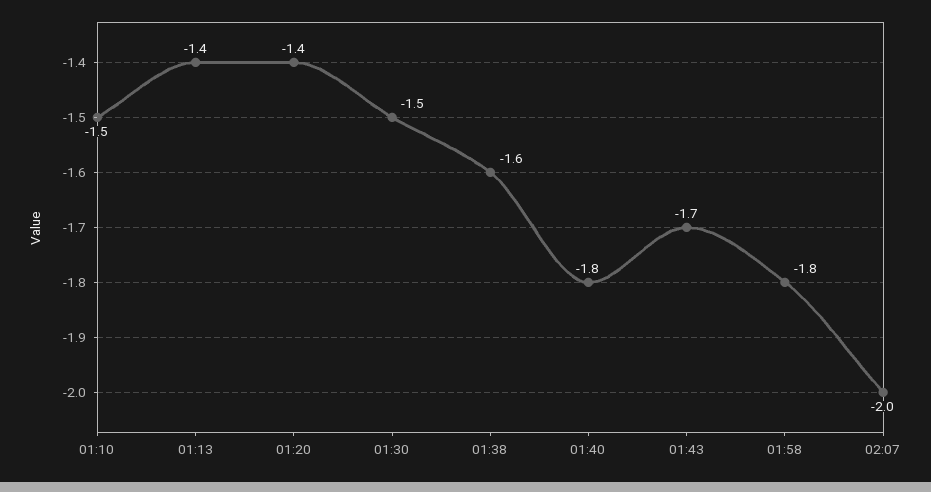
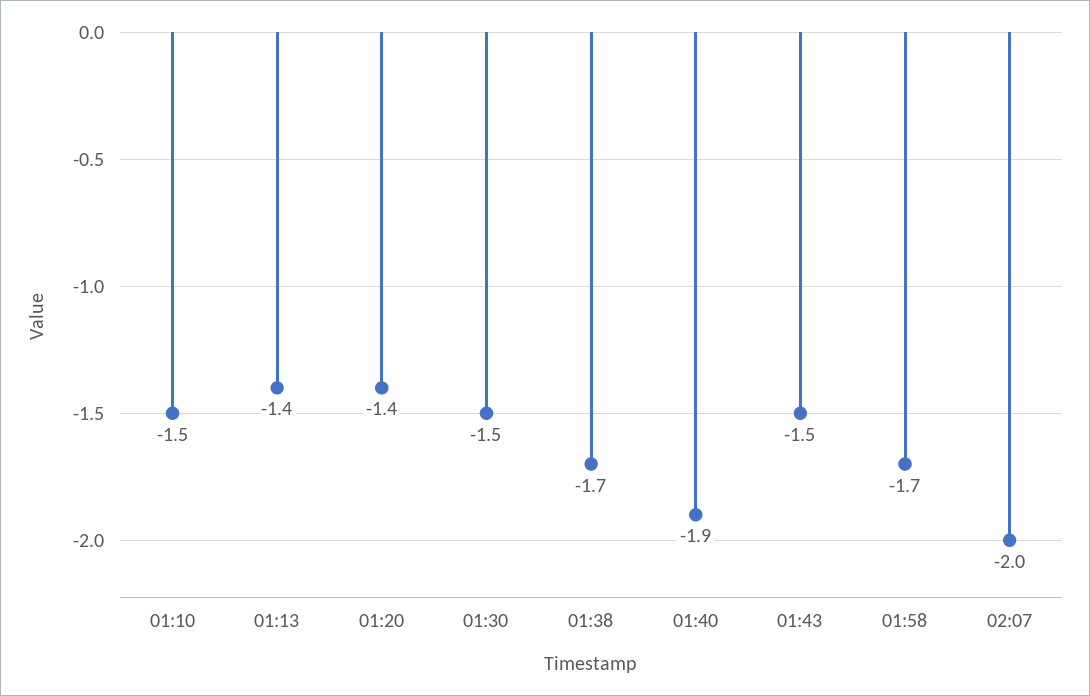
  {
    "01:10": -1.5,
    "01:13": -1.4,
    "01:20": -1.4,
    "01:30": -1.5,
-   "01:38": -1.6,
+   "01:38": -1.7,
-   "01:40": -1.8,
+   "01:40": -1.9,
-   "01:43": -1.7,
+   "01:43": -1.5,
-   "01:58": -1.8,
+   "01:58": -1.7,
    "02:07": -2
  }

